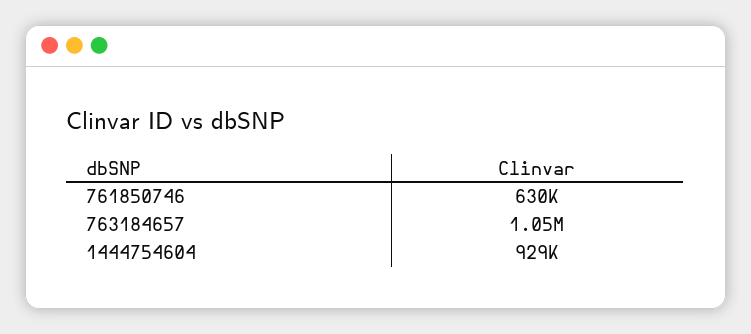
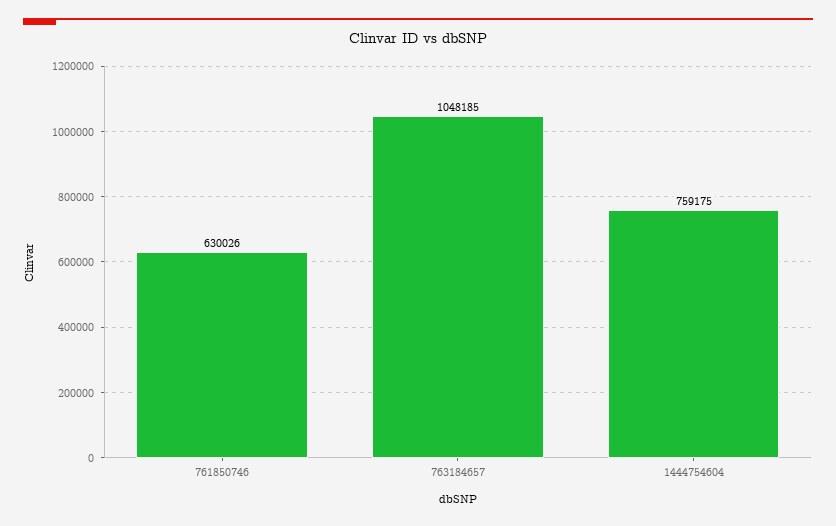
  {
    "761850746": 630026,
    "763184657": 1048185,
-   "1444754604": 929000
+   "1444754604": 759175
  }

